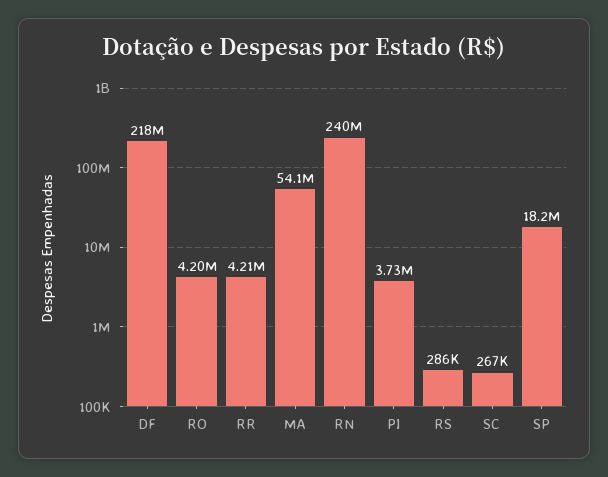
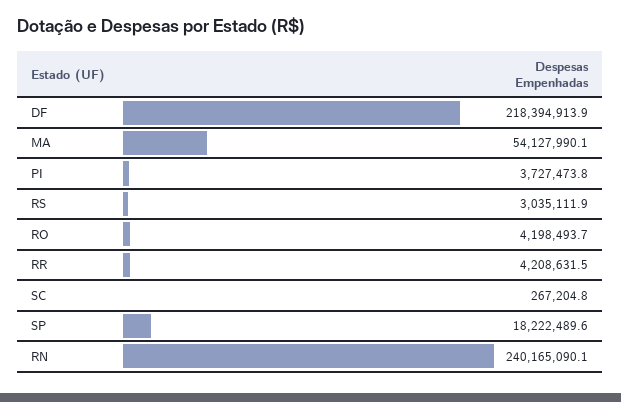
  {
    "DF": 218394913.9,
    "RO": 4198493.7,
    "RR": 4208631.5,
    "MA": 54127990.1,
    "RN": 240165090.1,
    "PI": 3727473.8,
-   "RS": 286000,
+   "RS": 3035111.9,
    "SC": 267204.8,
    "SP": 18222489.6
  }

